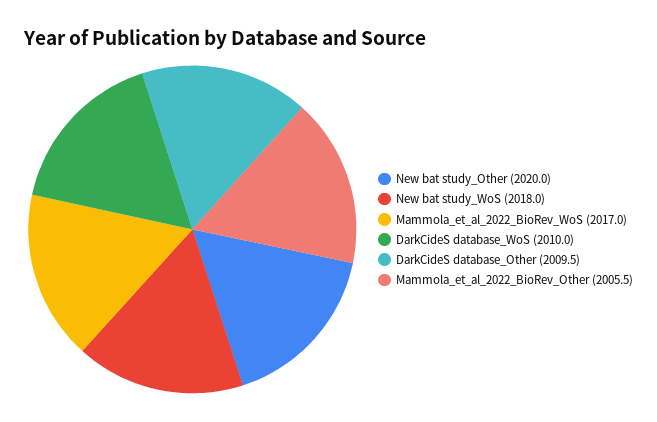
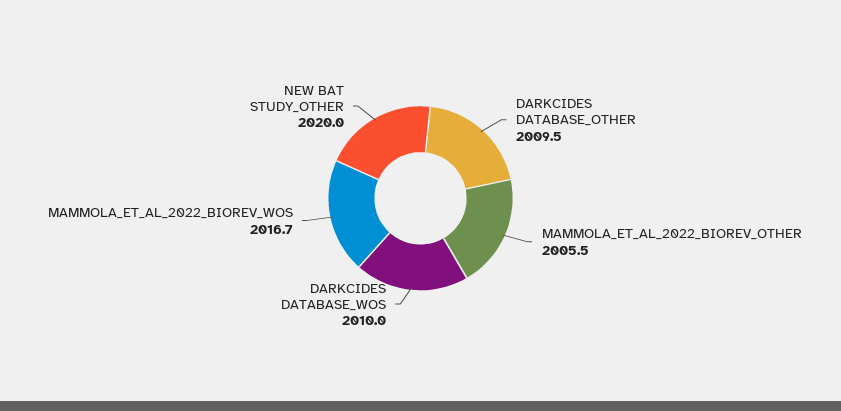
  {
    "New bat study_Other": 2020,
-   "New bat study_WoS": 2018,
-   "Mammola_et_al_2022_BioRev_WoS": 2017,
+   "Mammola_et_al_2022_BioRev_WoS": 2016.7,
    "DarkCideS database_WoS": 2010,
    "DarkCideS database_Other": 2009.5,
    "Mammola_et_al_2022_BioRev_Other": 2005.5
  }

